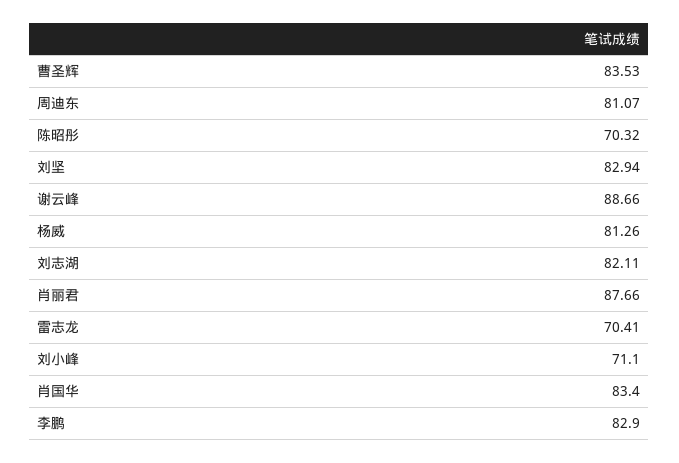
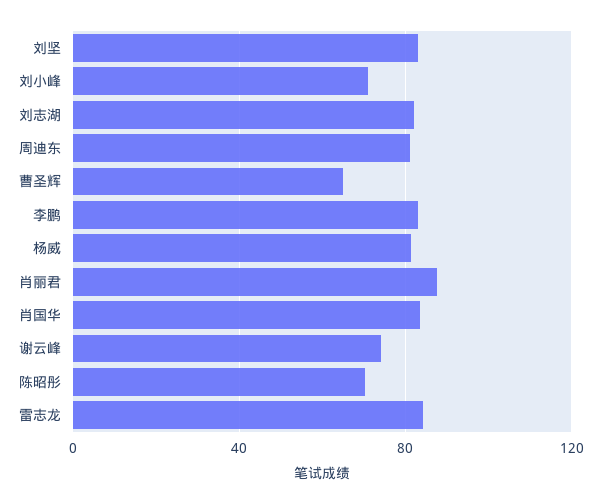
  {
-   "曹圣辉": 83.53,
+   "曹圣辉": 65,
    "周迪东": 81.07,
    "陈昭彤": 70.32,
    "刘坚": 82.94,
-   "谢云峰": 88.66,
+   "谢云峰": 75,
    "杨威": 81.26,
    "刘志湖": 82.11,
    "肖丽君": 87.66,
-   "雷志龙": 70.41,
+   "雷志龙": 85,
    "刘小峰": 71.1,
    "肖国华": 83.4,
    "李鹏": 82.9
  }

